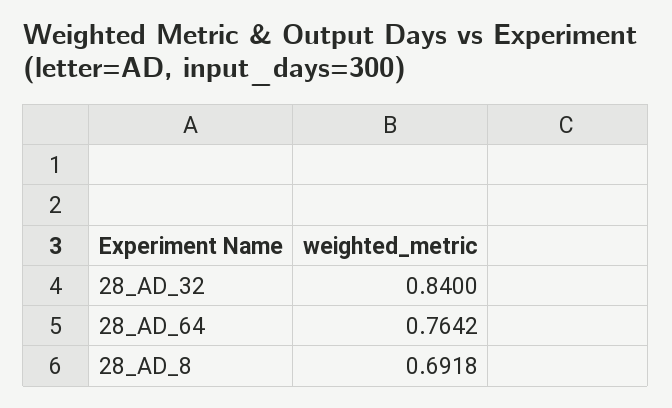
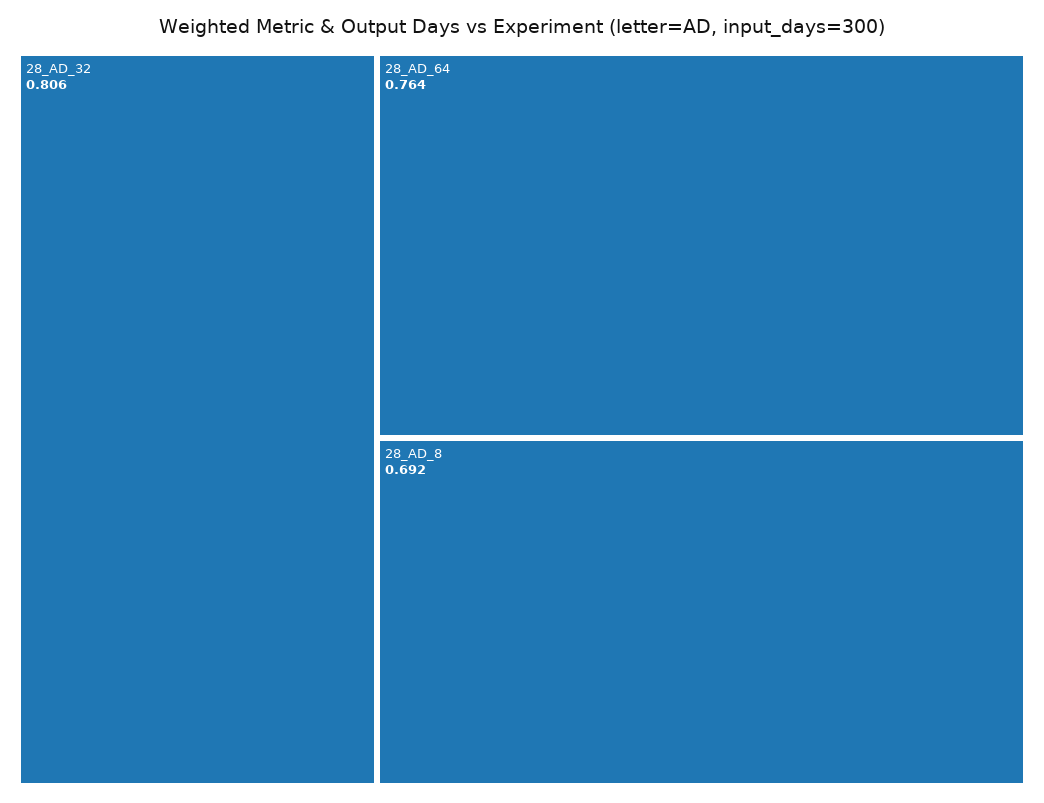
  {
-   "28_AD_32": 0.84,
+   "28_AD_32": 0.806,
    "28_AD_64": 0.7642,
    "28_AD_8": 0.6918
  }

